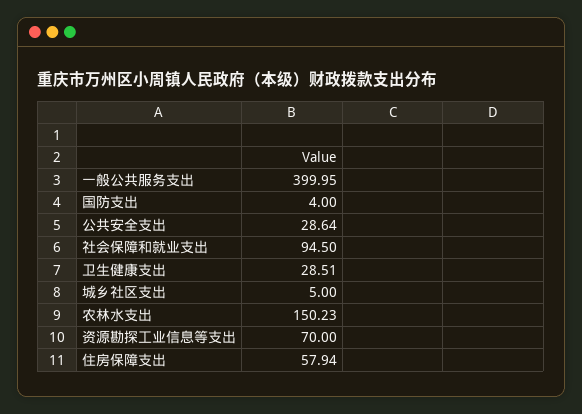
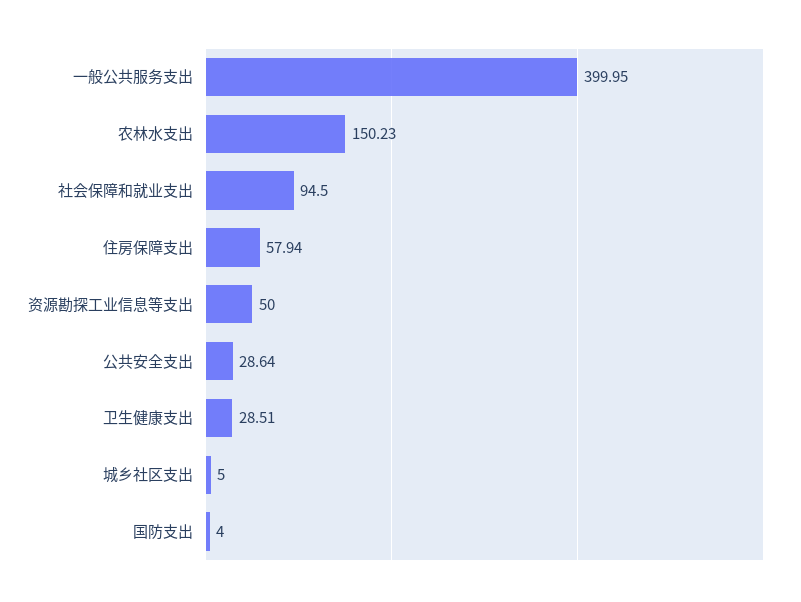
  {
    "一般公共服务支出": 399.95,
    "国防支出": 4,
    "公共安全支出": 28.64,
    "社会保障和就业支出": 94.5,
    "卫生健康支出": 28.51,
    "城乡社区支出": 5,
    "农林水支出": 150.23,
-   "资源勘探工业信息等支出": 70,
+   "资源勘探工业信息等支出": 50,
    "住房保障支出": 57.94
  }

